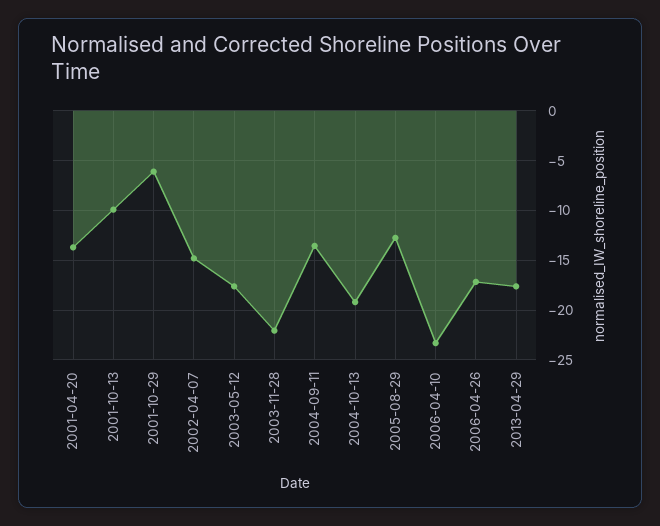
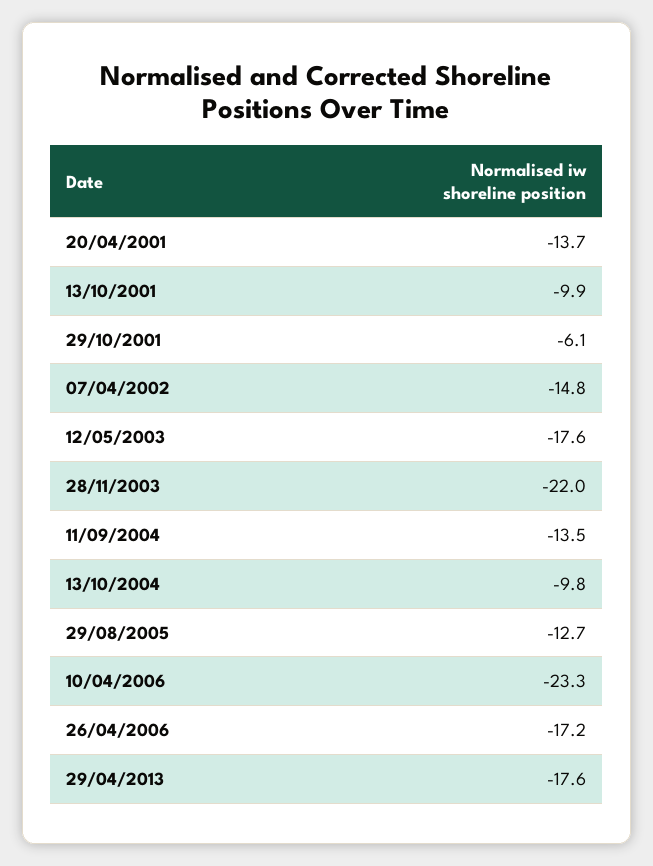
  {
    "2001-04-20": -13.7,
    "2001-10-13": -9.9,
    "2001-10-29": -6.1,
    "2002-04-07": -14.8,
    "2003-05-12": -17.6,
    "2003-11-28": -22,
    "2004-09-11": -13.5,
-   "2004-10-13": -19,
+   "2004-10-13": -9.8,
    "2005-08-29": -12.7,
    "2006-04-10": -23.3,
    "2006-04-26": -17.2,
    "2013-04-29": -17.6
  }

